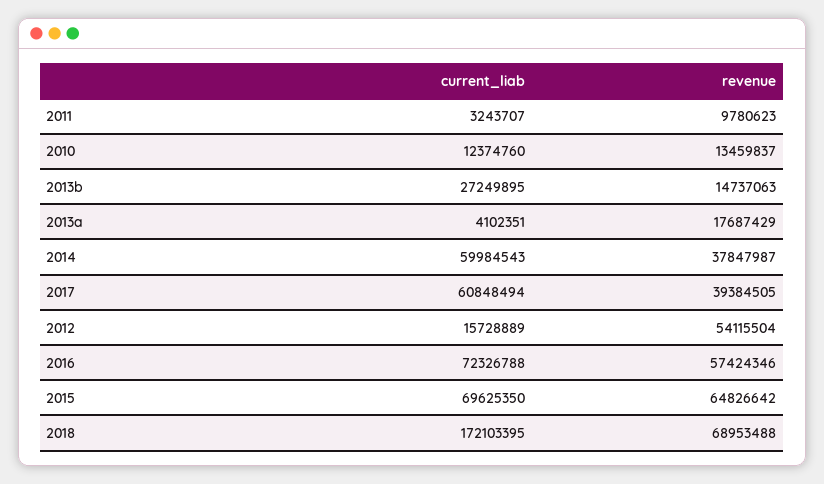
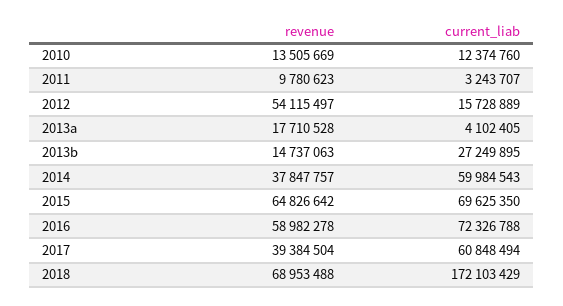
  {
    "current_liab": {
      "2011": 3243707,
      "2010": 12374760,
      "2013b": 27249895,
-     "2013a": 4102351,
+     "2013a": 4102405,
      "2014": 59984543,
      "2017": 60848494,
      "2012": 15728889,
      "2016": 72326788,
      "2015": 69625350,
-     "2018": 172103395
+     "2018": 172103429
    },
    "revenue": {
      "2011": 9780623,
-     "2010": 13459837,
+     "2010": 13505669,
      "2013b": 14737063,
-     "2013a": 17687429,
+     "2013a": 17710528,
-     "2014": 37847987,
+     "2014": 37847757,
-     "2017": 39384505,
+     "2017": 39384504,
-     "2012": 54115504,
+     "2012": 54115497,
-     "2016": 57424346,
+     "2016": 58982278,
      "2015": 64826642,
      "2018": 68953488
    }
  }

